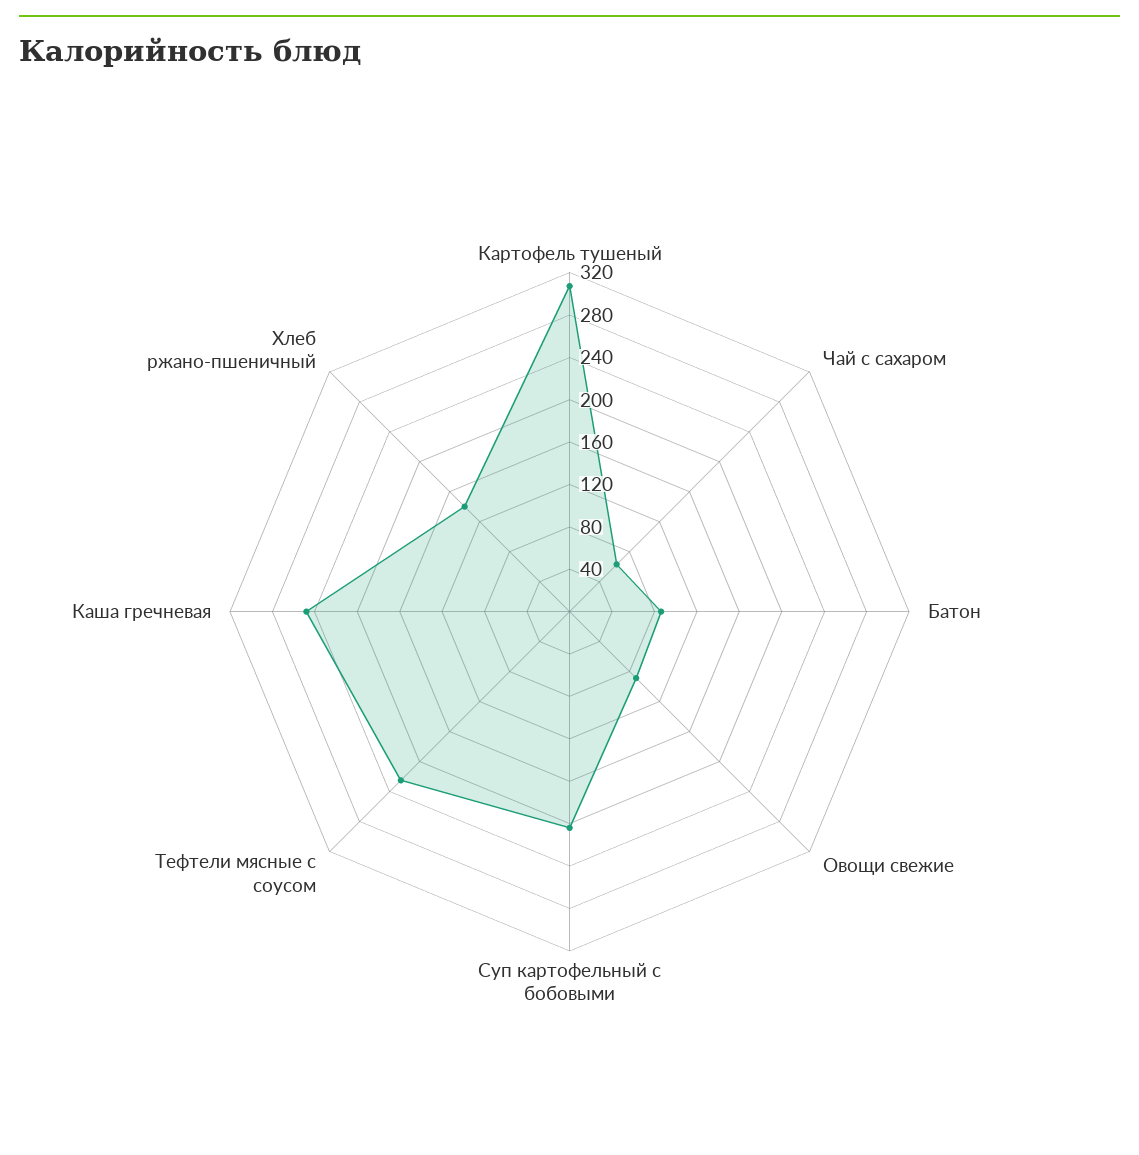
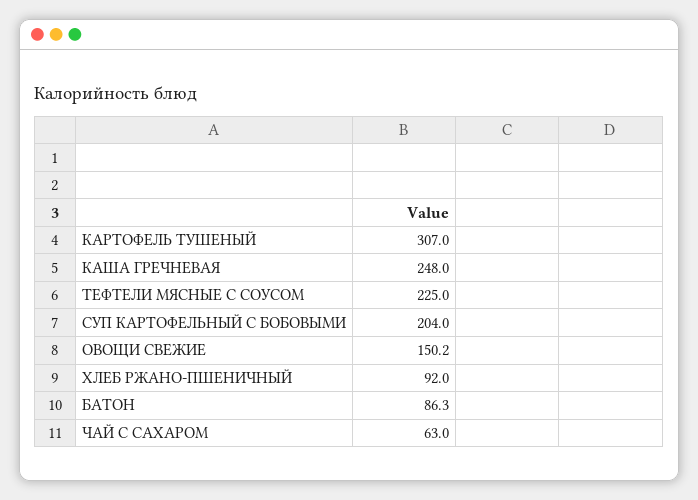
  {
    "Картофель тушеный": 307,
    "Чай с сахаром": 63,
    "Батон": 86.3,
-   "Овощи свежие": 90,
+   "Овощи свежие": 150.2,
    "Суп картофельный с бобовыми": 204,
    "Тефтели мясные с соусом": 225,
    "Каша гречневая": 248,
-   "Хлеб ржано-пшеничный": 140
+   "Хлеб ржано-пшеничный": 92
  }

